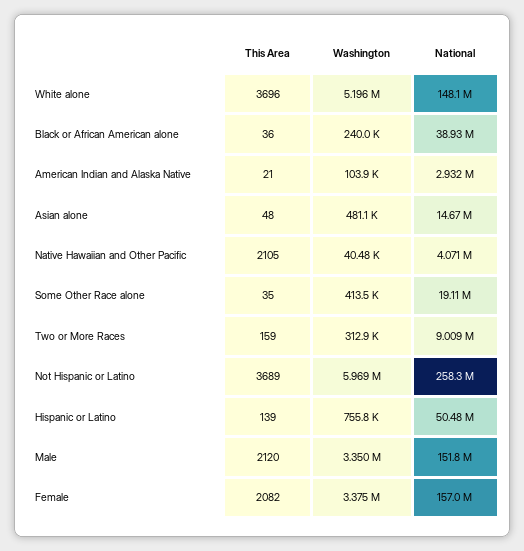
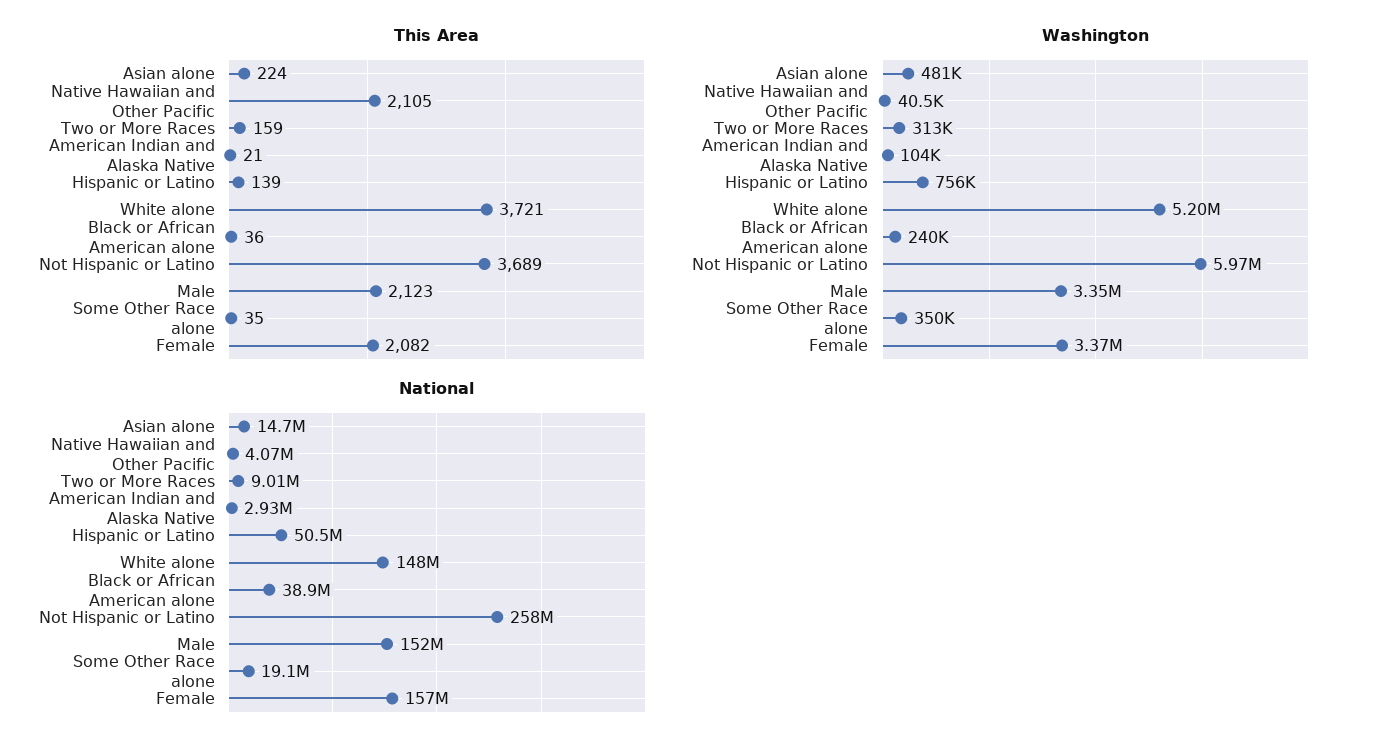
  {
    "This Area": {
-     "White alone": 3696,
+     "White alone": 3721,
      "Black or African American alone": 36,
      "American Indian and Alaska Native": 21,
-     "Asian alone": 48,
+     "Asian alone": 224,
      "Native Hawaiian and Other Pacific": 2105,
      "Some Other Race alone": 35,
      "Two or More Races": 159,
      "Not Hispanic or Latino": 3689,
      "Hispanic or Latino": 139,
-     "Male": 2120,
+     "Male": 2123,
      "Female": 2082
    },
    "Washington": {
      "White alone": 5196000,
      "Black or African American alone": 240000,
      "American Indian and Alaska Native": 103900,
      "Asian alone": 481100,
      "Native Hawaiian and Other Pacific": 40480,
-     "Some Other Race alone": 413500,
+     "Some Other Race alone": 350000,
      "Two or More Races": 312900,
      "Not Hispanic or Latino": 5969000,
      "Hispanic or Latino": 755800,
      "Male": 3350000,
      "Female": 3375000
    },
    "National": {
      "White alone": 148100000,
      "Black or African American alone": 38930000,
      "American Indian and Alaska Native": 2932000,
      "Asian alone": 14670000,
      "Native Hawaiian and Other Pacific": 4071000,
      "Some Other Race alone": 19110000,
      "Two or More Races": 9009000,
      "Not Hispanic or Latino": 258300000,
      "Hispanic or Latino": 50480000,
      "Male": 151800000,
      "Female": 157000000
    }
  }

